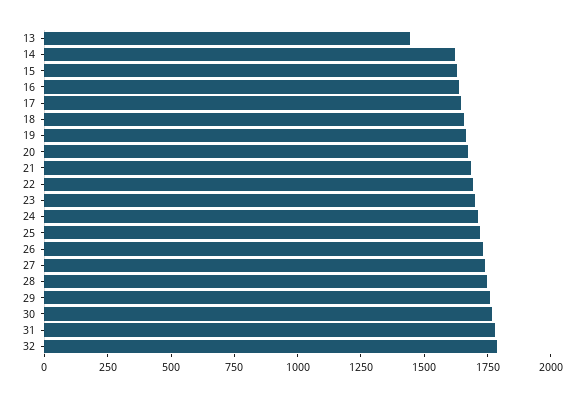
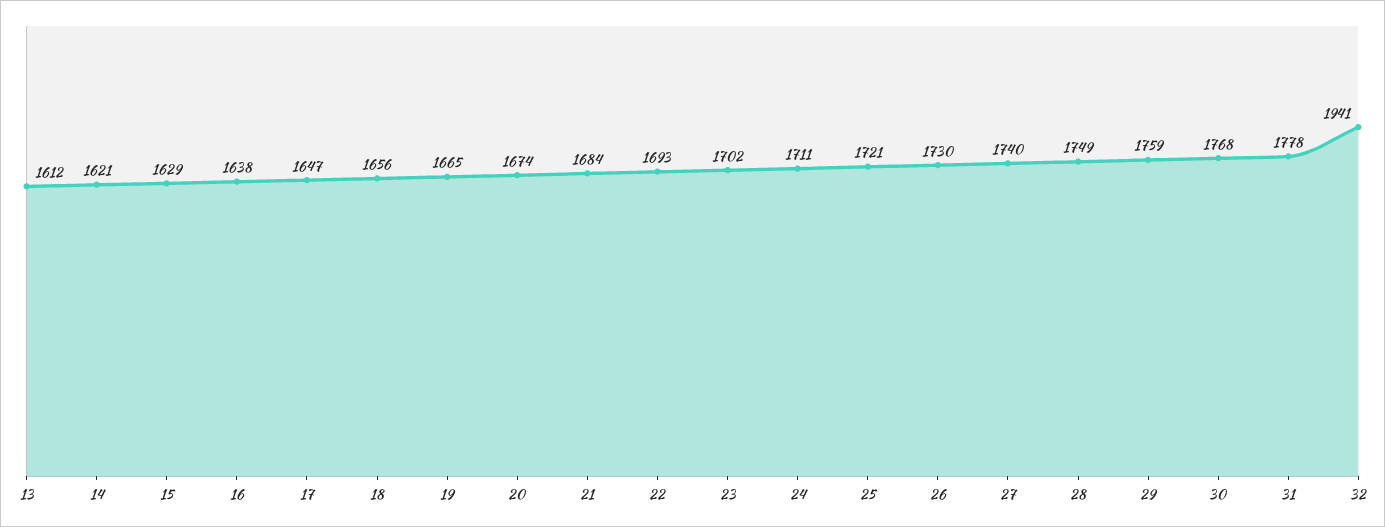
  {
-   "13": 1450,
+   "13": 1612,
    "14": 1621,
    "15": 1629,
    "16": 1638,
    "17": 1647,
    "18": 1656,
    "19": 1665,
    "20": 1674,
    "21": 1684,
    "22": 1693,
    "23": 1702,
    "24": 1711,
    "25": 1721,
    "26": 1730,
    "27": 1740,
    "28": 1749,
    "29": 1759,
    "30": 1768,
    "31": 1778,
-   "32": 1800
+   "32": 1941
  }

